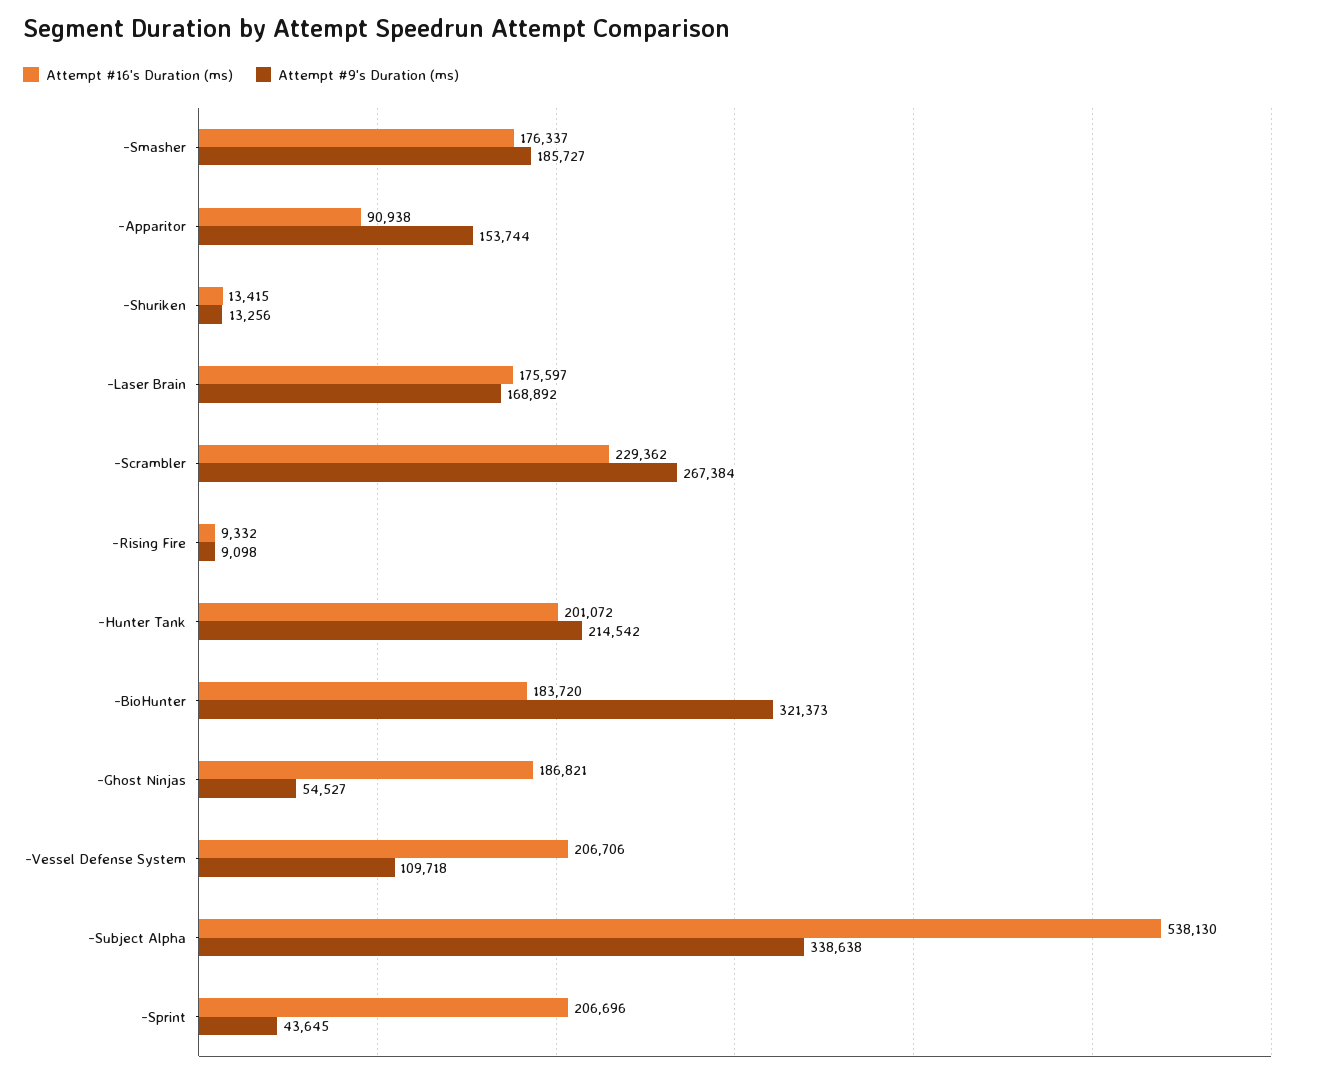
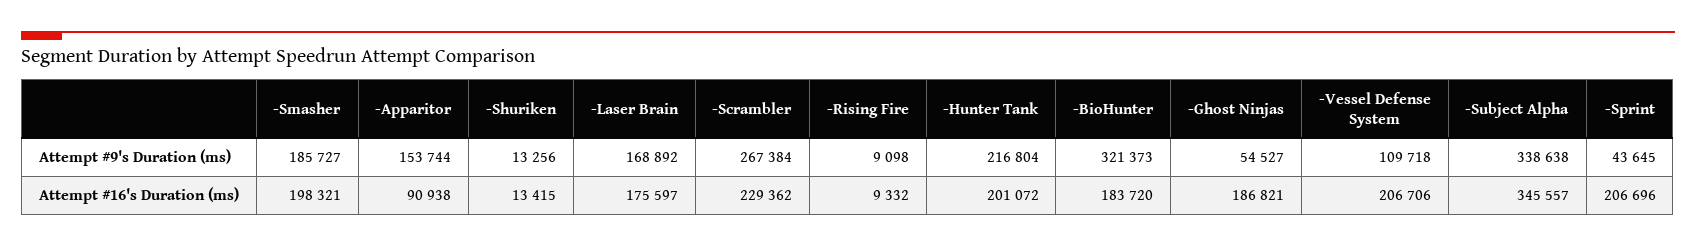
  {
    "Attempt #16's Duration (ms)": {
-     "-Smasher": 176337,
+     "-Smasher": 198321,
      "-Apparitor": 90938,
      "-Shuriken": 13415,
      "-Laser Brain": 175597,
      "-Scrambler": 229362,
      "-Rising Fire": 9332,
      "-Hunter Tank": 201072,
      "-BioHunter": 183720,
      "-Ghost Ninjas": 186821,
      "-Vessel Defense System": 206706,
-     "-Subject Alpha": 538130,
+     "-Subject Alpha": 345557,
      "-Sprint": 206696
    },
    "Attempt #9's Duration (ms)": {
      "-Smasher": 185727,
      "-Apparitor": 153744,
      "-Shuriken": 13256,
      "-Laser Brain": 168892,
      "-Scrambler": 267384,
      "-Rising Fire": 9098,
-     "-Hunter Tank": 214542,
+     "-Hunter Tank": 216804,
      "-BioHunter": 321373,
      "-Ghost Ninjas": 54527,
      "-Vessel Defense System": 109718,
      "-Subject Alpha": 338638,
      "-Sprint": 43645
    }
  }

